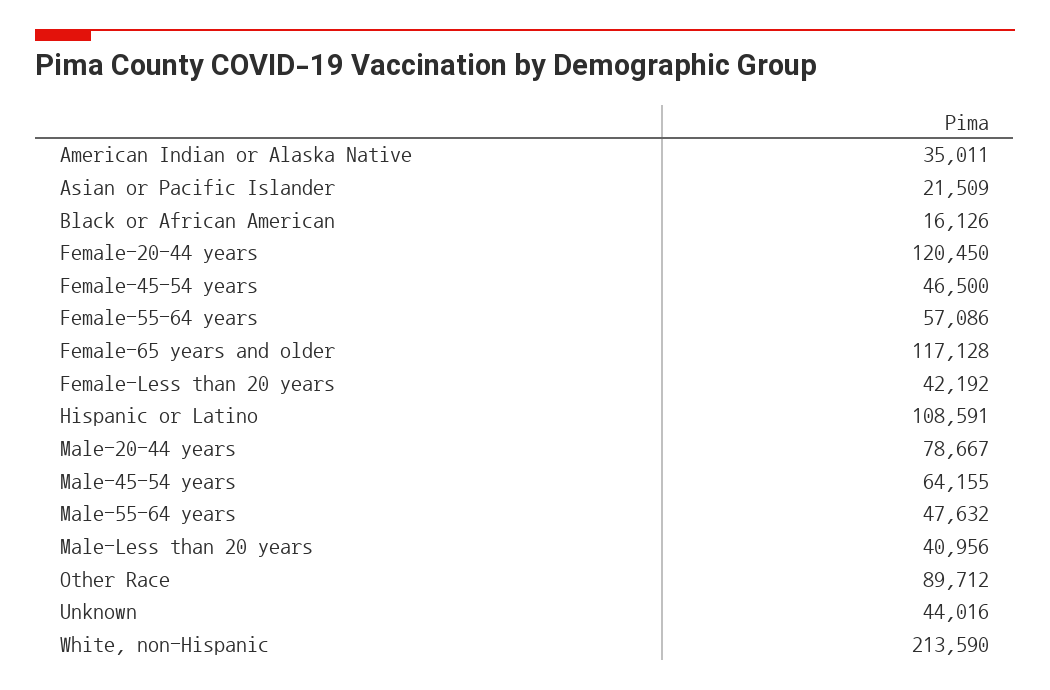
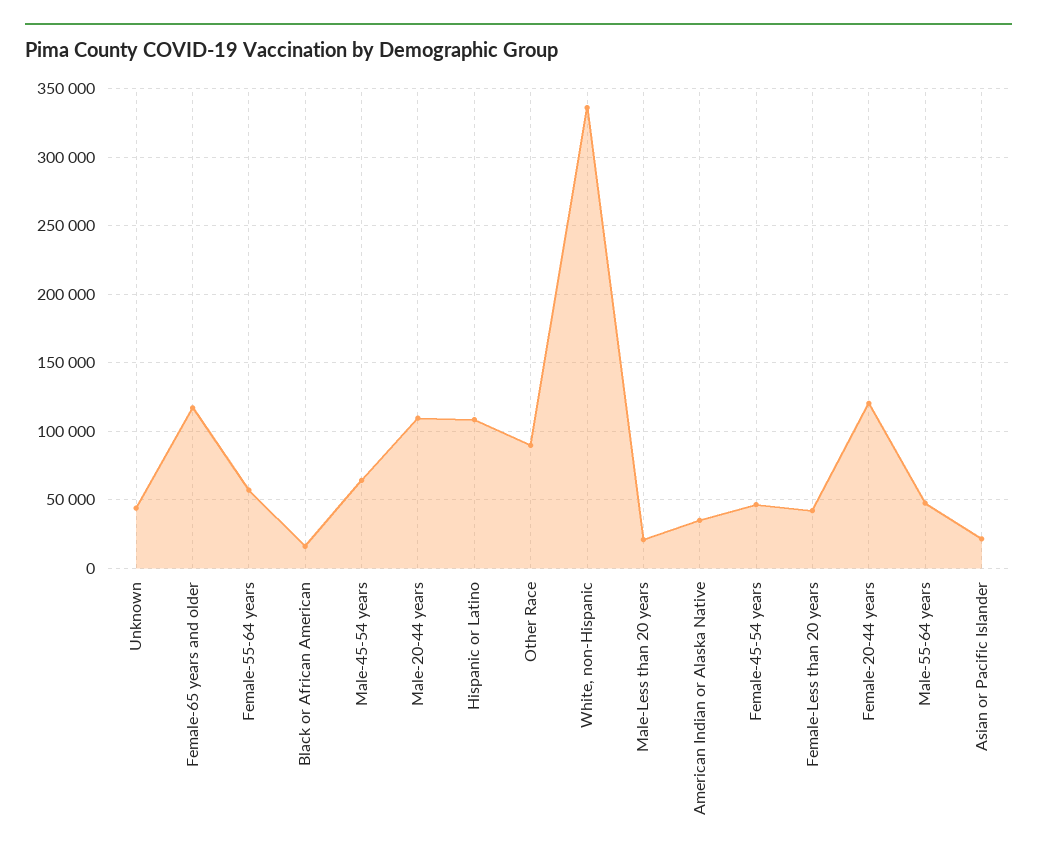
  {
    "American Indian or Alaska Native": 35011,
    "Asian or Pacific Islander": 21509,
    "Black or African American": 16126,
    "Female-20-44 years": 120450,
    "Female-45-54 years": 46500,
    "Female-55-64 years": 57086,
    "Female-65 years and older": 117128,
    "Female-Less than 20 years": 42192,
    "Hispanic or Latino": 108591,
-   "Male-20-44 years": 78667,
+   "Male-20-44 years": 110000,
    "Male-45-54 years": 64155,
    "Male-55-64 years": 47632,
-   "Male-Less than 20 years": 40956,
+   "Male-Less than 20 years": 20000,
    "Other Race": 89712,
    "Unknown": 44016,
-   "White, non-Hispanic": 213590
+   "White, non-Hispanic": 335000
  }

